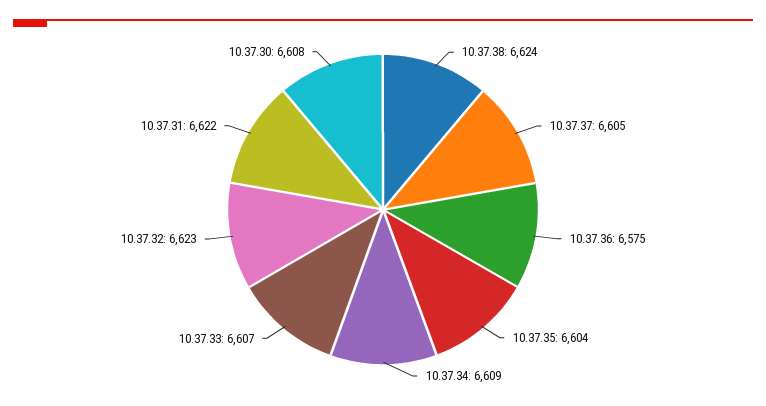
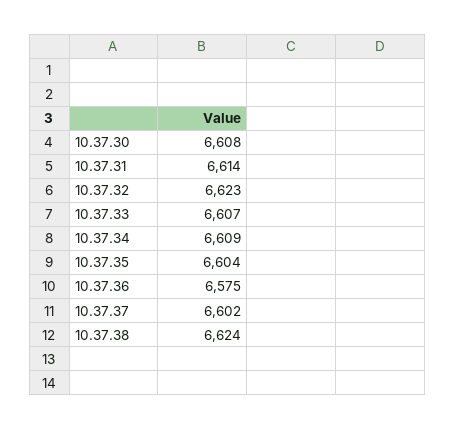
  {
    "10.37.38": 6624,
-   "10.37.37": 6605,
+   "10.37.37": 6602,
    "10.37.36": 6575,
    "10.37.35": 6604,
    "10.37.34": 6609,
    "10.37.33": 6607,
    "10.37.32": 6623,
-   "10.37.31": 6622,
+   "10.37.31": 6614,
    "10.37.30": 6608
  }

